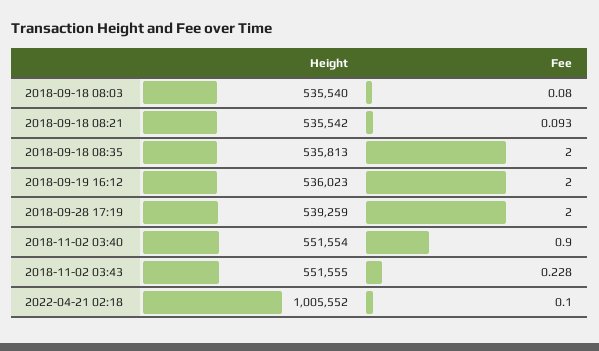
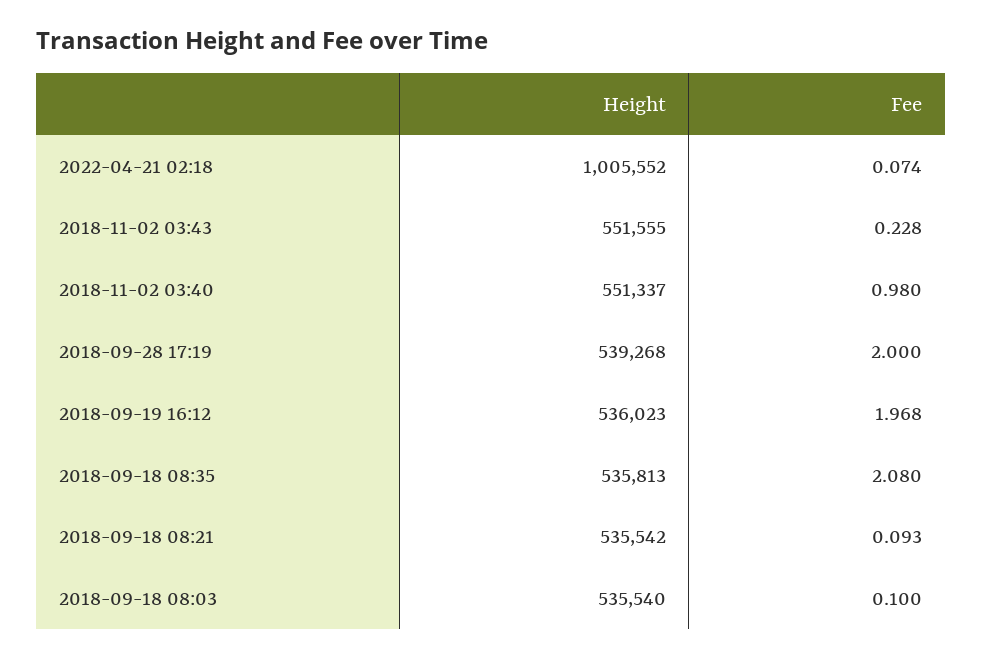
  {
    "Height": {
      "2018-09-18 08:03": 535540,
      "2018-09-18 08:21": 535542,
      "2018-09-18 08:35": 535813,
      "2018-09-19 16:12": 536023,
-     "2018-09-28 17:19": 539259,
+     "2018-09-28 17:19": 539268,
-     "2018-11-02 03:40": 551554,
+     "2018-11-02 03:40": 551337,
      "2018-11-02 03:43": 551555,
      "2022-04-21 02:18": 1005552
    },
    "Fee": {
-     "2018-09-18 08:03": 0.08,
+     "2018-09-18 08:03": 0.1,
      "2018-09-18 08:21": 0.093,
-     "2018-09-18 08:35": 2,
+     "2018-09-18 08:35": 2.08,
-     "2018-09-19 16:12": 2,
+     "2018-09-19 16:12": 1.968,
      "2018-09-28 17:19": 2,
-     "2018-11-02 03:40": 0.9,
+     "2018-11-02 03:40": 0.98,
      "2018-11-02 03:43": 0.228,
-     "2022-04-21 02:18": 0.1
+     "2022-04-21 02:18": 0.074
    }
  }

